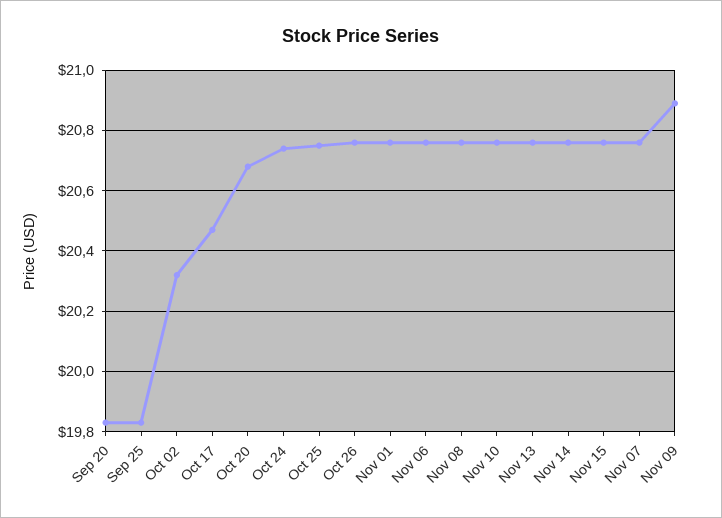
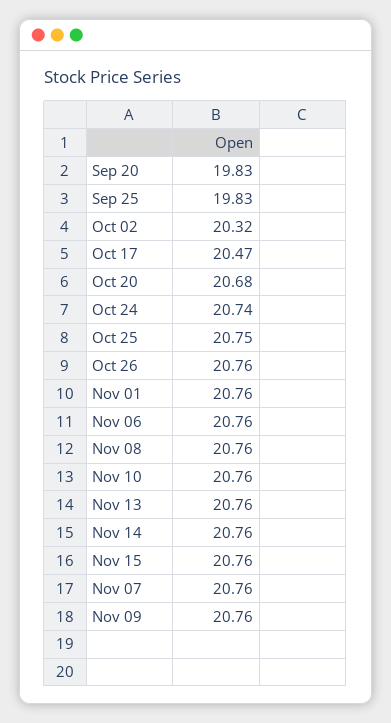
  {
    "Sep 20": 19.83,
    "Sep 25": 19.83,
    "Oct 02": 20.32,
    "Oct 17": 20.47,
    "Oct 20": 20.68,
    "Oct 24": 20.74,
    "Oct 25": 20.75,
    "Oct 26": 20.76,
    "Nov 01": 20.76,
    "Nov 06": 20.76,
    "Nov 08": 20.76,
    "Nov 10": 20.76,
    "Nov 13": 20.76,
    "Nov 14": 20.76,
    "Nov 15": 20.76,
    "Nov 07": 20.76,
-   "Nov 09": 20.9
+   "Nov 09": 20.76
  }

